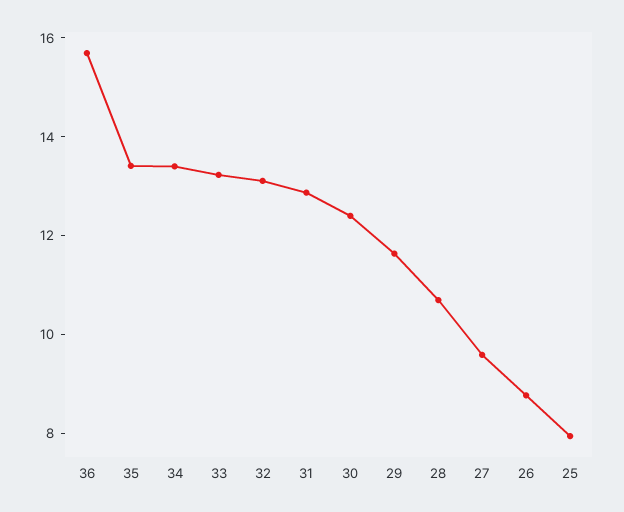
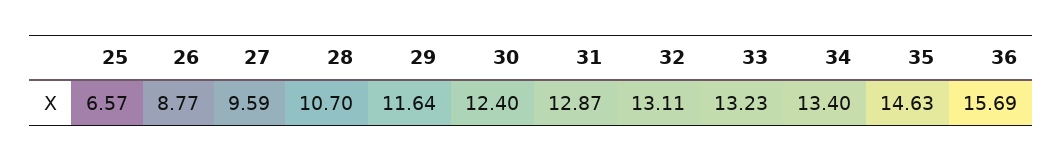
  {
    "36": 15.69,
-   "35": 13.5,
+   "35": 14.63,
    "34": 13.4,
    "33": 13.23,
    "32": 13.11,
    "31": 12.87,
    "30": 12.4,
    "29": 11.64,
    "28": 10.7,
    "27": 9.59,
    "26": 8.77,
-   "25": 8
+   "25": 6.57
  }

